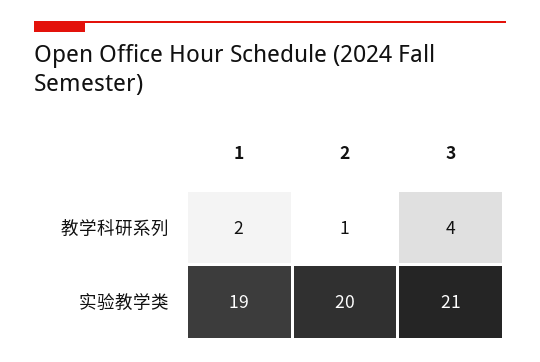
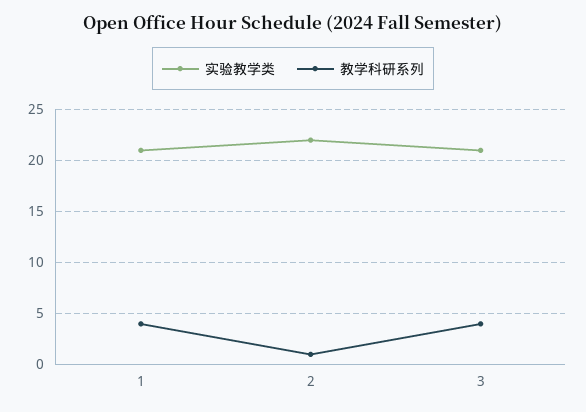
  {
    "教学科研系列": {
-     "1": 2,
+     "1": 4,
      "2": 1,
      "3": 4
    },
    "实验教学类": {
-     "1": 19,
+     "1": 21,
-     "2": 20,
+     "2": 22,
      "3": 21
    }
  }

